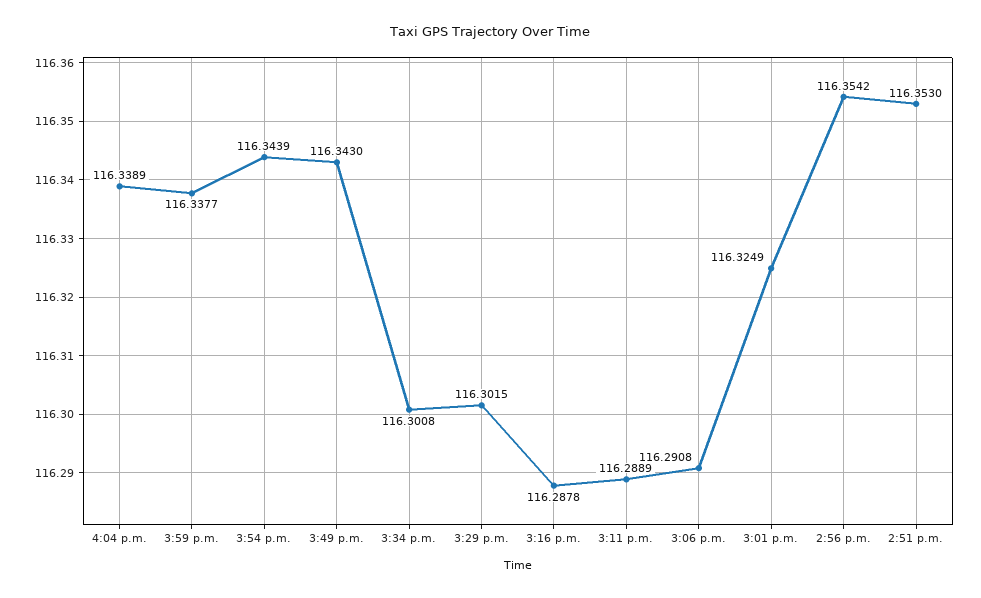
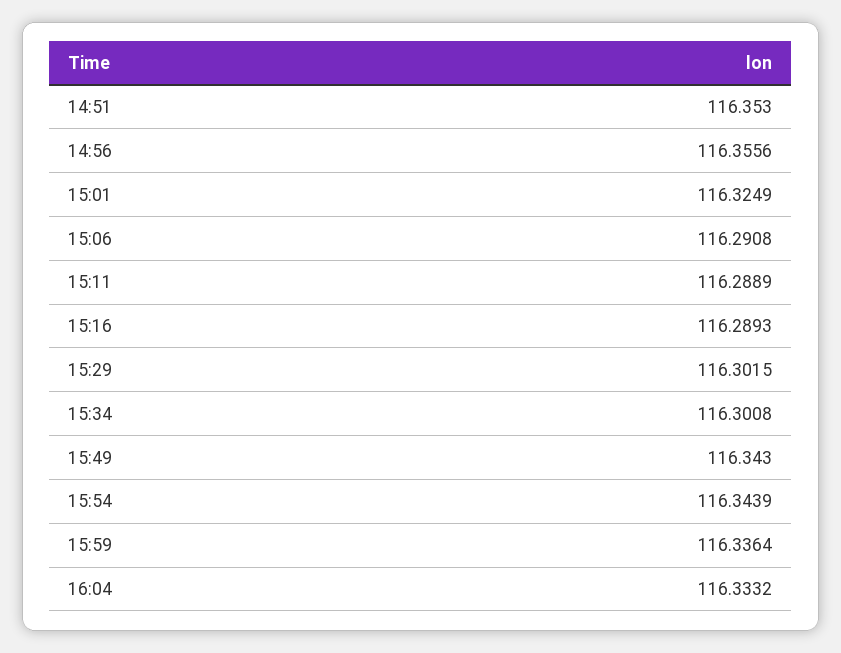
  {
-   "4:04 p.m.": 116.3389,
+   "4:04 p.m.": 116.3332,
-   "3:59 p.m.": 116.3377,
+   "3:59 p.m.": 116.3364,
    "3:54 p.m.": 116.3439,
    "3:49 p.m.": 116.343,
    "3:34 p.m.": 116.3008,
    "3:29 p.m.": 116.3015,
-   "3:16 p.m.": 116.2878,
+   "3:16 p.m.": 116.2893,
    "3:11 p.m.": 116.2889,
    "3:06 p.m.": 116.2908,
    "3:01 p.m.": 116.3249,
-   "2:56 p.m.": 116.3542,
+   "2:56 p.m.": 116.3556,
    "2:51 p.m.": 116.353
  }

